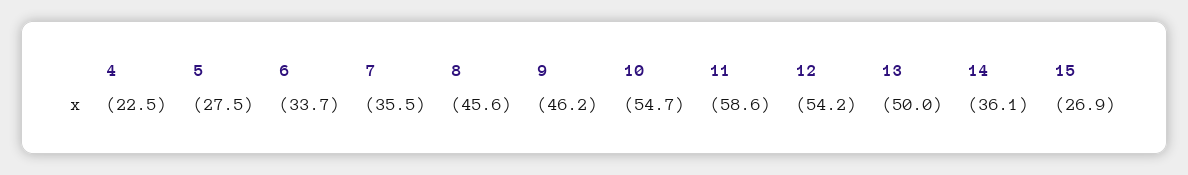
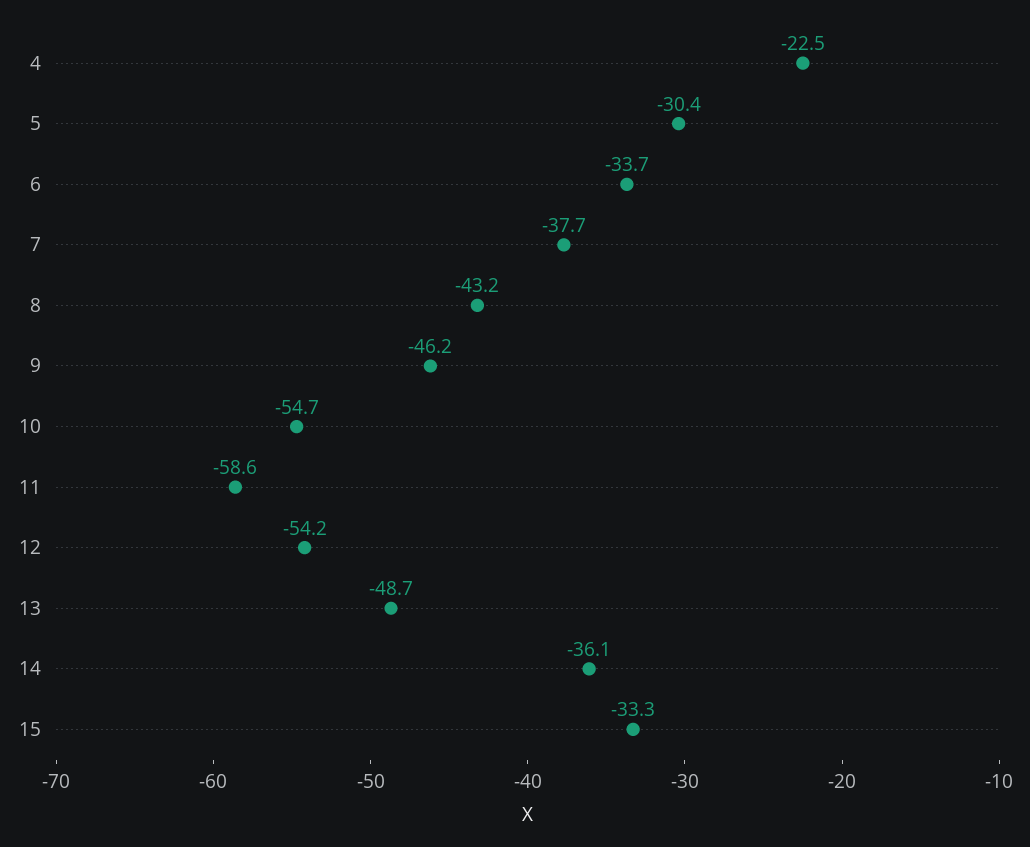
  {
    "4": -22.5,
-   "5": -27.5,
+   "5": -30.4,
    "6": -33.7,
-   "7": -35.5,
+   "7": -37.7,
-   "8": -45.6,
+   "8": -43.2,
    "9": -46.2,
    "10": -54.7,
    "11": -58.6,
    "12": -54.2,
-   "13": -50,
+   "13": -48.7,
    "14": -36.1,
-   "15": -26.9
+   "15": -33.3
  }

